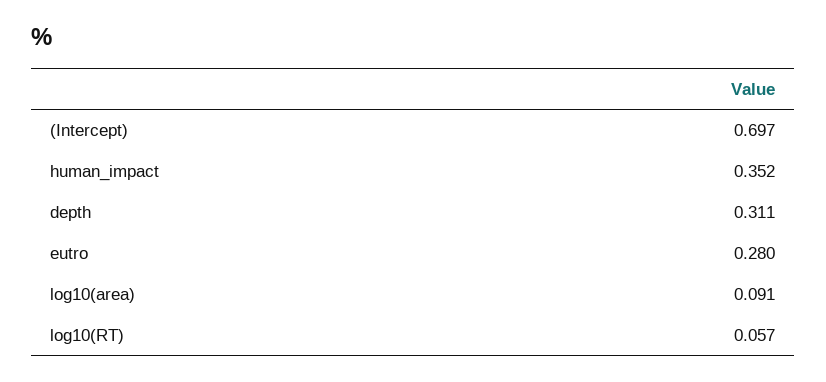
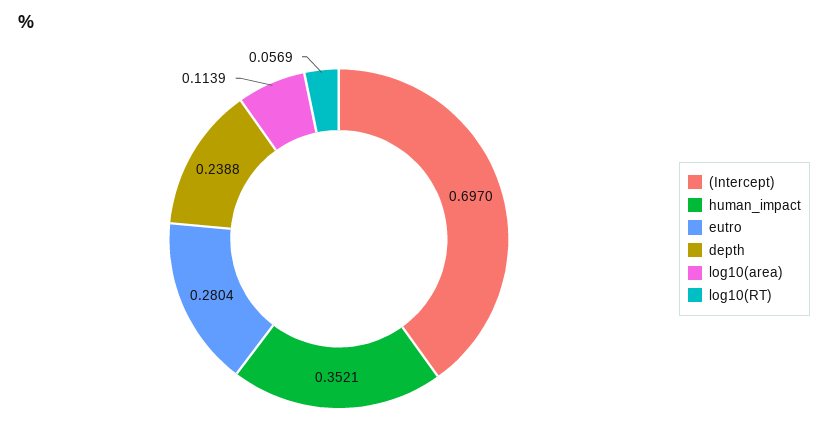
  {
    "(Intercept)": 0.697,
    "human_impact": 0.3521,
-   "depth": 0.311,
+   "depth": 0.2388,
    "eutro": 0.2804,
-   "log10(area)": 0.091,
+   "log10(area)": 0.1139,
    "log10(RT)": 0.0569
  }

